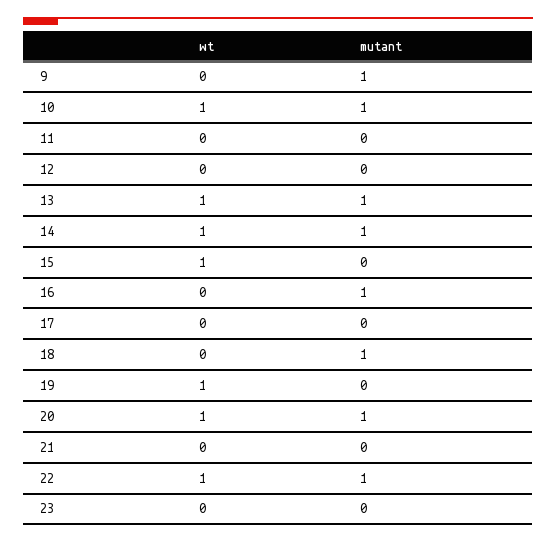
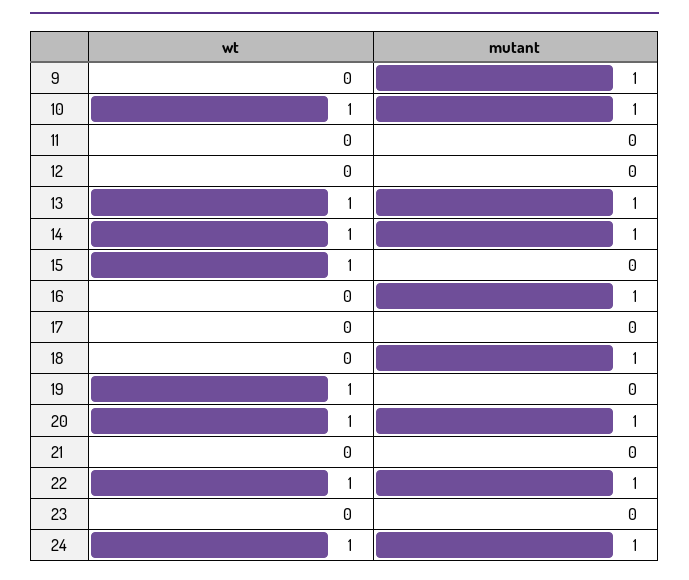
  {
    "wt": {
      "9": 0,
      "10": 1,
      "11": 0,
      "12": 0,
      "13": 1,
      "14": 1,
      "15": 1,
      "16": 0,
      "17": 0,
      "18": 0,
      "19": 1,
      "20": 1,
      "21": 0,
      "22": 1,
-     "23": 0
+     "23": 0,
+     "24": 1
    },
    "mutant": {
      "9": 1,
      "10": 1,
      "11": 0,
      "12": 0,
      "13": 1,
      "14": 1,
      "15": 0,
      "16": 1,
      "17": 0,
      "18": 1,
      "19": 0,
      "20": 1,
      "21": 0,
      "22": 1,
-     "23": 0
+     "23": 0,
+     "24": 1
    }
  }

